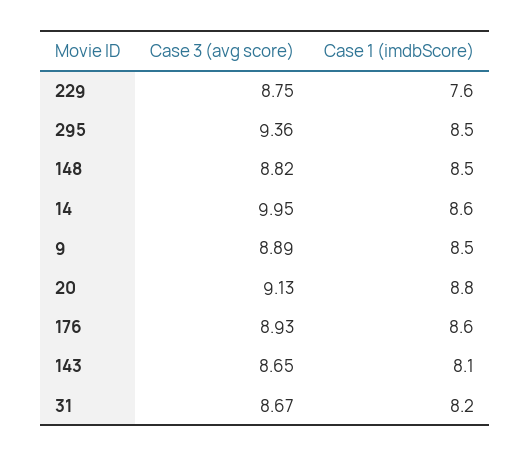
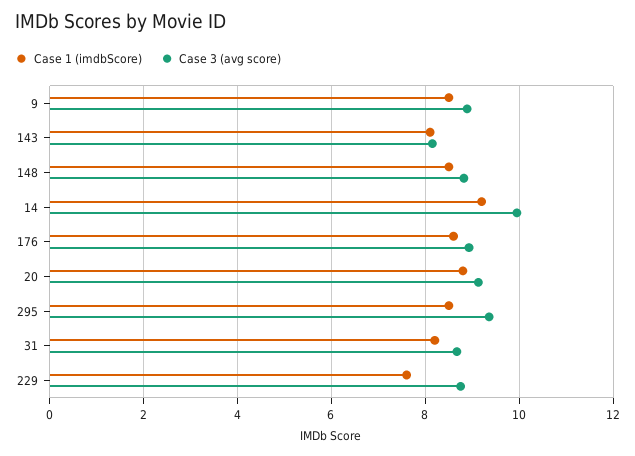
  {
    "Case 3 (avg score)": {
      "229": 8.75,
      "295": 9.36,
      "148": 8.82,
      "14": 9.95,
      "9": 8.89,
      "20": 9.13,
      "176": 8.93,
-     "143": 8.65,
+     "143": 8.2,
      "31": 8.67
    },
    "Case 1 (imdbScore)": {
      "229": 7.6,
      "295": 8.5,
      "148": 8.5,
-     "14": 8.6,
+     "14": 9.2,
      "9": 8.5,
      "20": 8.8,
      "176": 8.6,
      "143": 8.1,
      "31": 8.2
    }
  }

